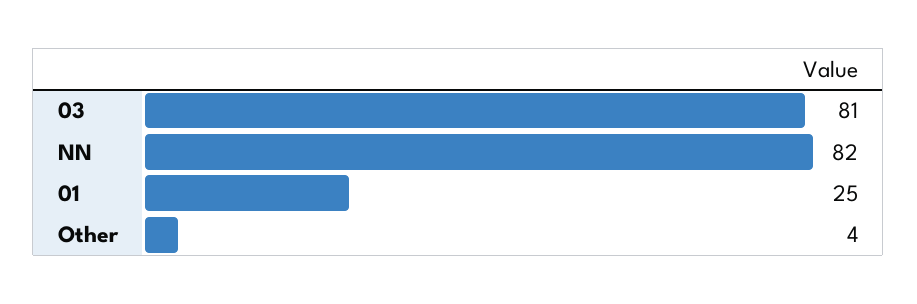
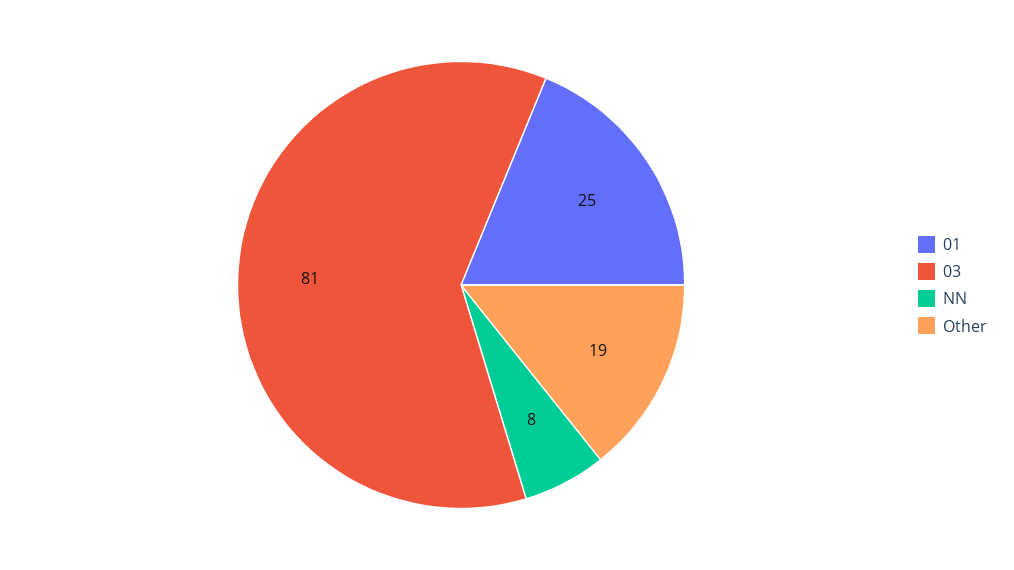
  {
    "03": 81,
-   "NN": 82,
+   "NN": 8,
    "01": 25,
-   "Other": 4
+   "Other": 19
  }

